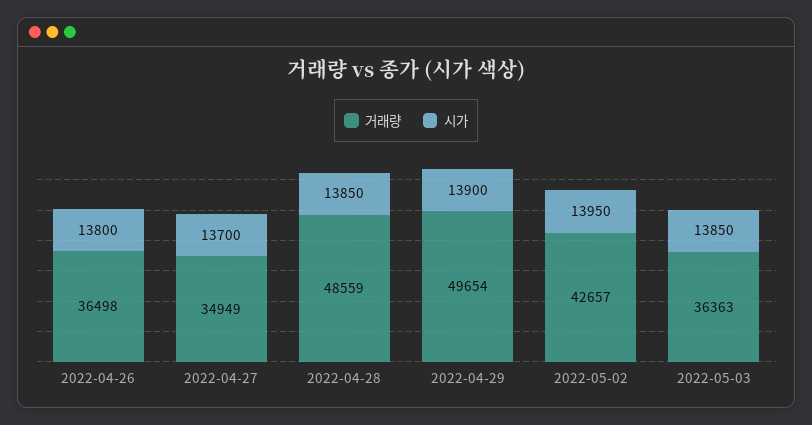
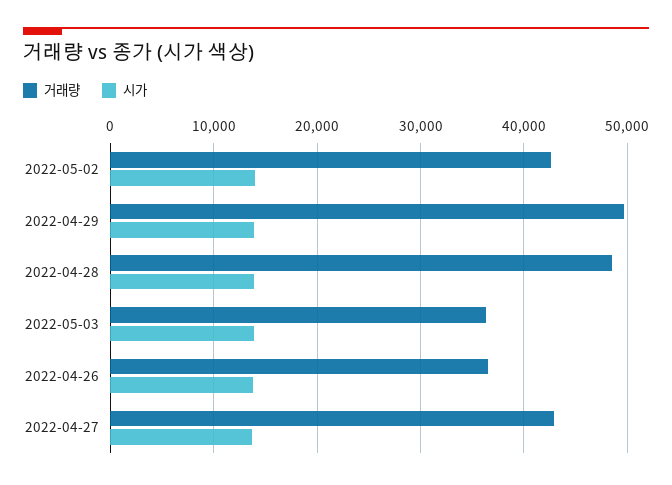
  {
    "거래량": {
      "2022-04-26": 36498,
-     "2022-04-27": 34949,
+     "2022-04-27": 43000,
      "2022-04-28": 48559,
      "2022-04-29": 49654,
      "2022-05-02": 42657,
      "2022-05-03": 36363
    },
    "시가": {
      "2022-04-26": 13800,
      "2022-04-27": 13700,
      "2022-04-28": 13850,
      "2022-04-29": 13900,
      "2022-05-02": 13950,
      "2022-05-03": 13850
    }
  }

